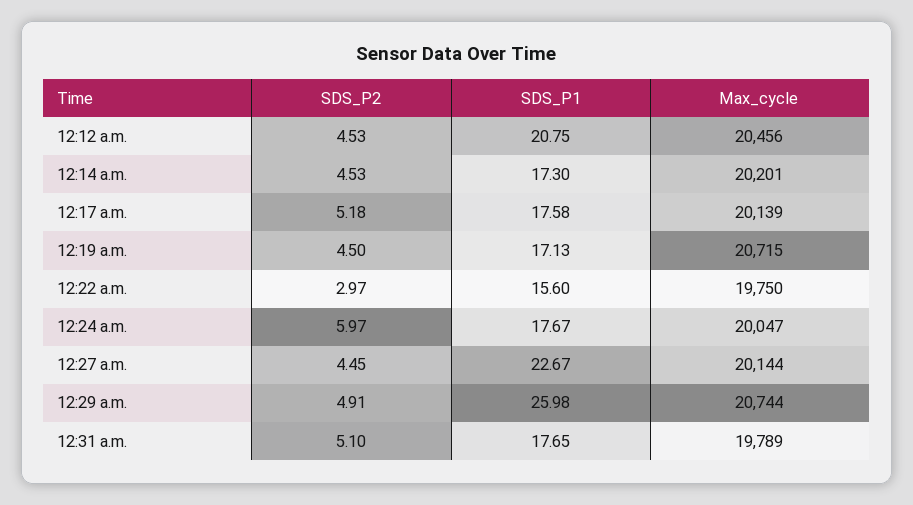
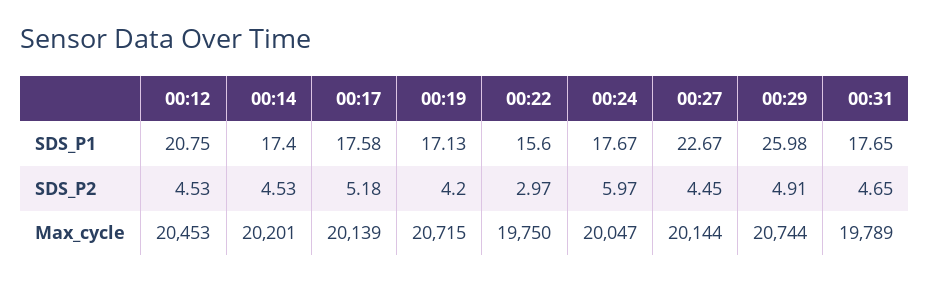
  {
    "SDS_P2": {
      "12:12 a.m.": 4.53,
      "12:14 a.m.": 4.53,
      "12:17 a.m.": 5.18,
-     "12:19 a.m.": 4.5,
+     "12:19 a.m.": 4.2,
      "12:22 a.m.": 2.97,
      "12:24 a.m.": 5.97,
      "12:27 a.m.": 4.45,
      "12:29 a.m.": 4.91,
-     "12:31 a.m.": 5.1
+     "12:31 a.m.": 4.65
    },
    "SDS_P1": {
      "12:12 a.m.": 20.75,
-     "12:14 a.m.": 17.3,
+     "12:14 a.m.": 17.4,
      "12:17 a.m.": 17.58,
      "12:19 a.m.": 17.13,
      "12:22 a.m.": 15.6,
      "12:24 a.m.": 17.67,
      "12:27 a.m.": 22.67,
      "12:29 a.m.": 25.98,
      "12:31 a.m.": 17.65
    },
    "Max_cycle": {
-     "12:12 a.m.": 20456,
+     "12:12 a.m.": 20453,
      "12:14 a.m.": 20201,
      "12:17 a.m.": 20139,
      "12:19 a.m.": 20715,
      "12:22 a.m.": 19750,
      "12:24 a.m.": 20047,
      "12:27 a.m.": 20144,
      "12:29 a.m.": 20744,
      "12:31 a.m.": 19789
    }
  }

